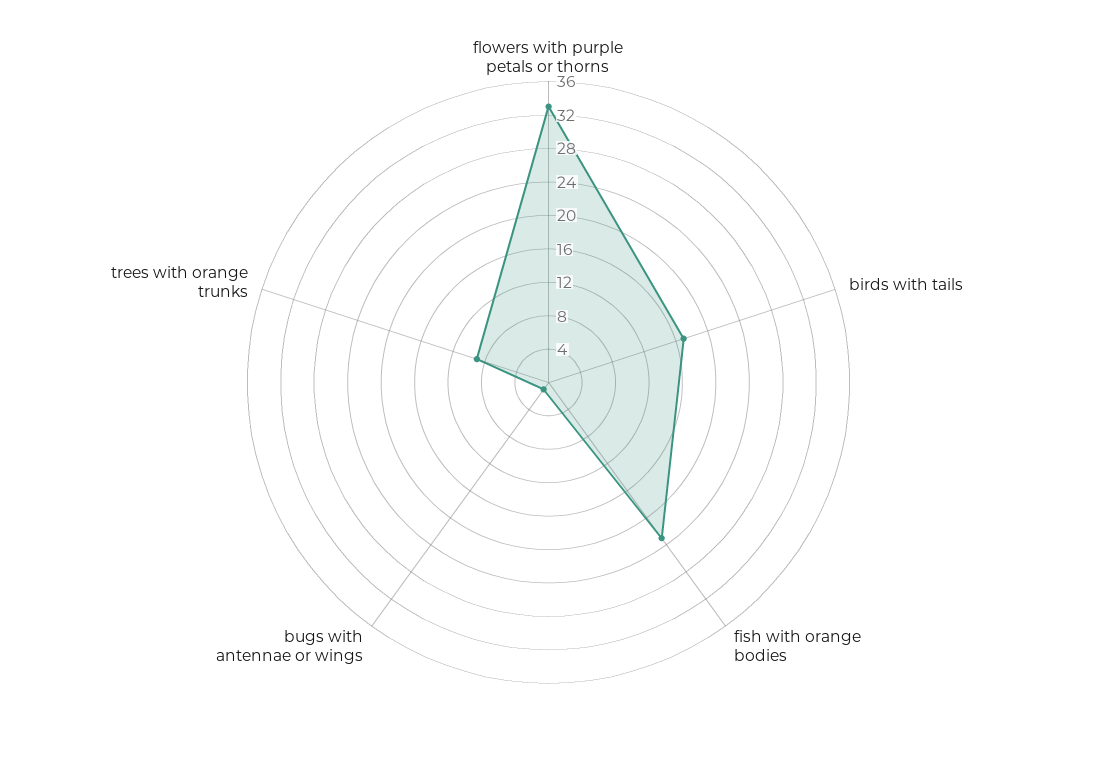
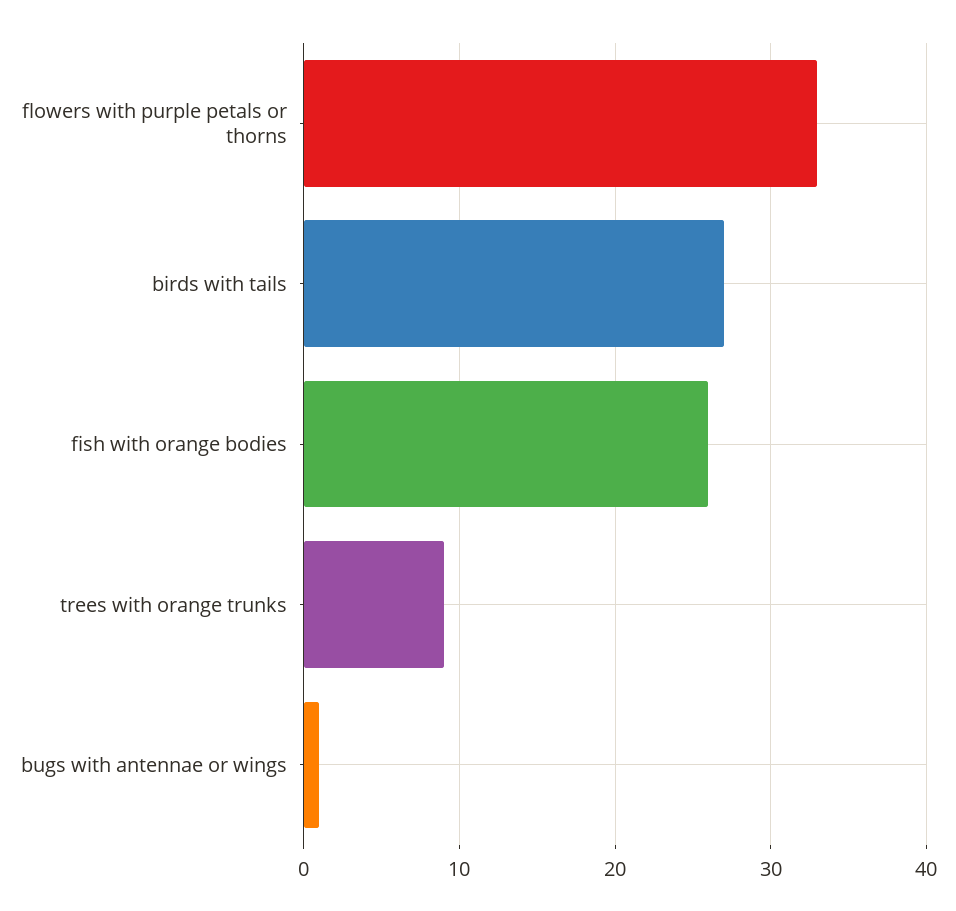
  {
    "flowers with purple petals or thorns": 33,
-   "birds with tails": 17,
+   "birds with tails": 27,
-   "fish with orange bodies": 23,
+   "fish with orange bodies": 26,
    "bugs with antennae or wings": 1,
    "trees with orange trunks": 9
  }

